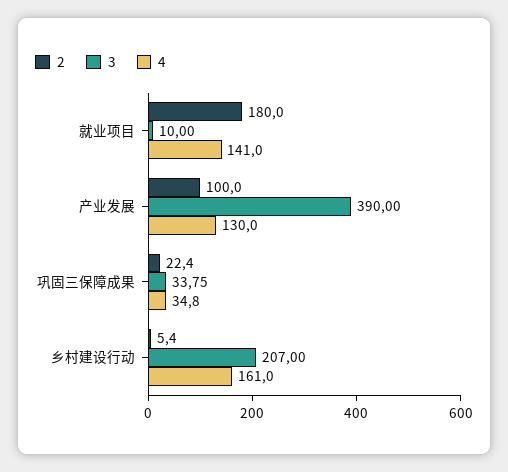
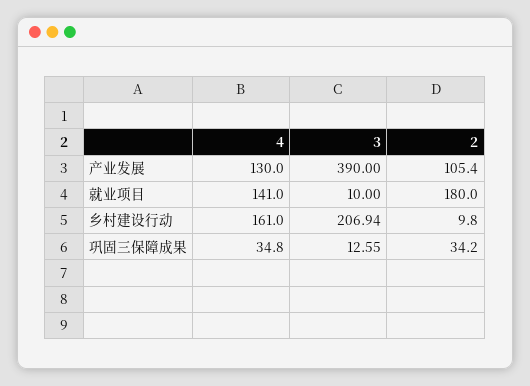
  {
    "2": {
      "就业项目": 180,
-     "产业发展": 100,
+     "产业发展": 105.4,
-     "巩固三保障成果": 22.4,
+     "巩固三保障成果": 34.2,
-     "乡村建设行动": 5.4
+     "乡村建设行动": 9.8
    },
    "3": {
      "就业项目": 10,
      "产业发展": 390,
-     "巩固三保障成果": 33.75,
+     "巩固三保障成果": 12.55,
-     "乡村建设行动": 207
+     "乡村建设行动": 206.94
    },
    "4": {
      "就业项目": 141,
      "产业发展": 130,
      "巩固三保障成果": 34.8,
      "乡村建设行动": 161
    }
  }

